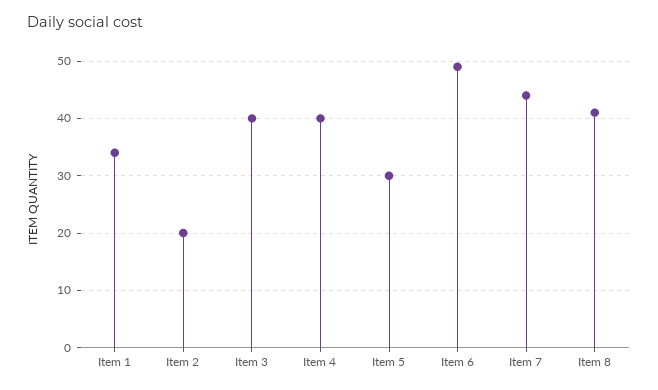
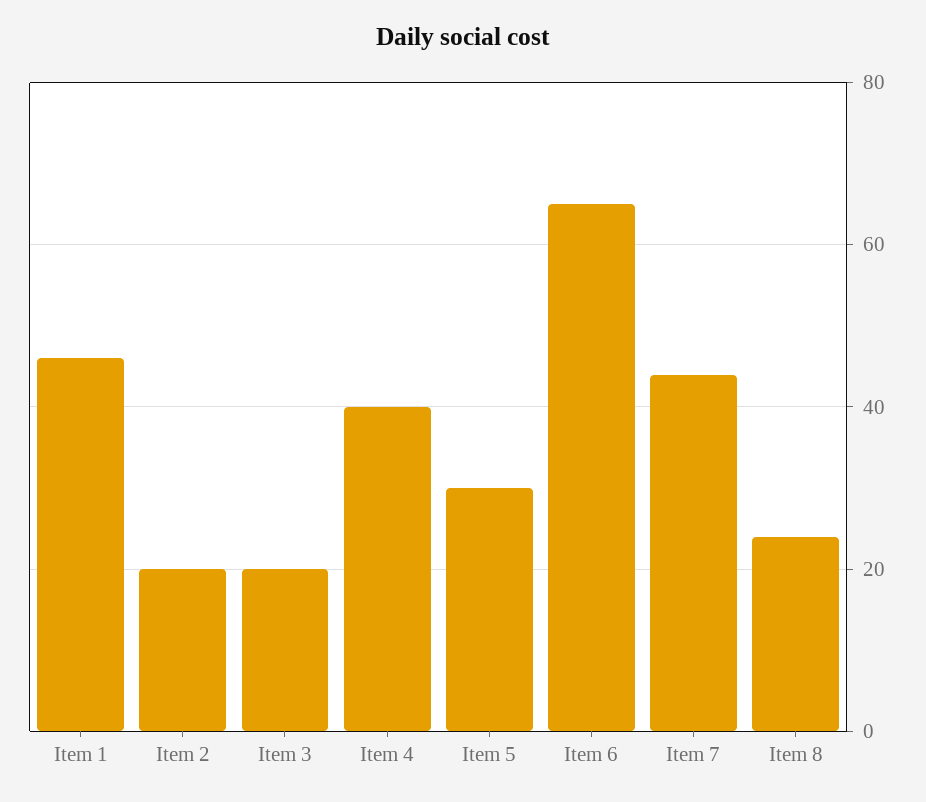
  {
-   "Item 1": 35,
+   "Item 1": 45,
    "Item 2": 20,
-   "Item 3": 40,
+   "Item 3": 20,
    "Item 4": 40,
    "Item 5": 30,
-   "Item 6": 50,
+   "Item 6": 65,
    "Item 7": 45,
-   "Item 8": 40
+   "Item 8": 25
  }

